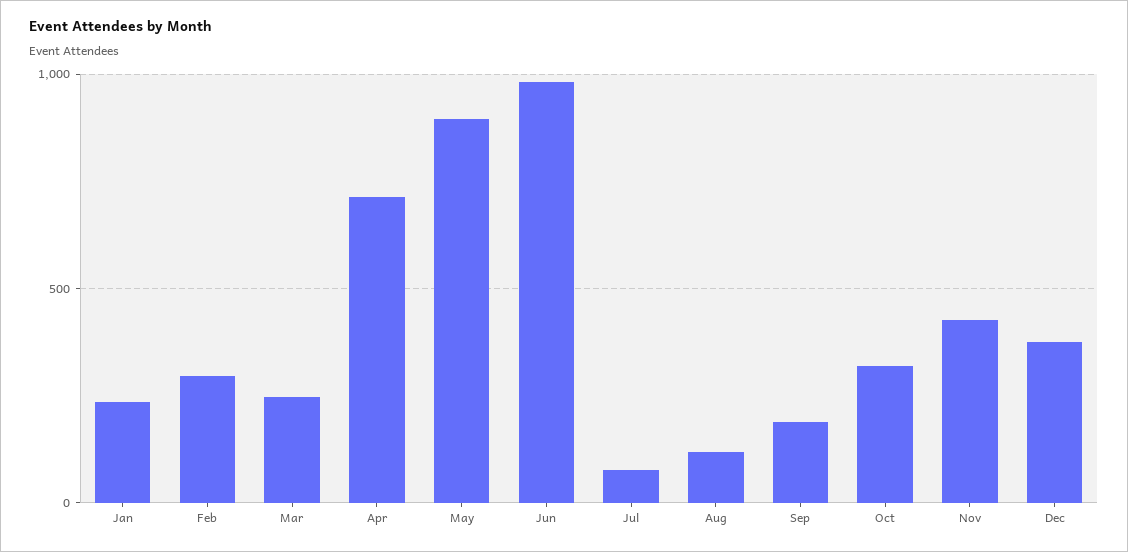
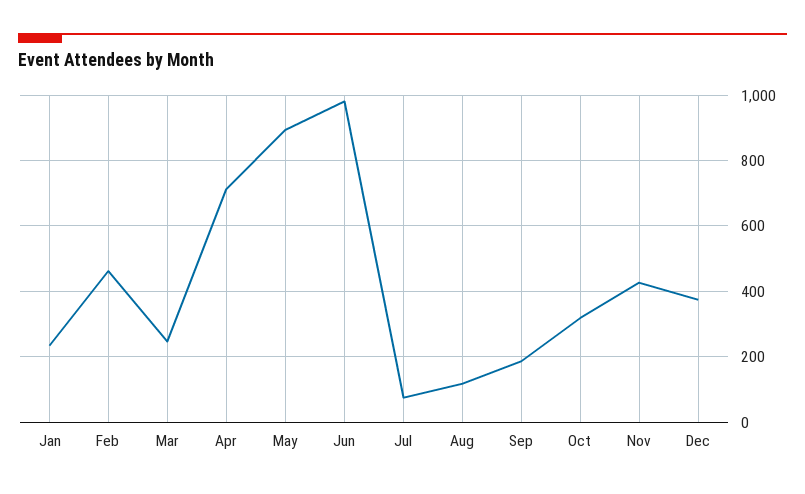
  {
    "Jan": 240,
-   "Feb": 300,
+   "Feb": 460,
    "Mar": 240,
    "Apr": 720,
    "May": 900,
    "Jun": 980,
    "Jul": 80,
    "Aug": 120,
    "Sep": 180,
    "Oct": 320,
    "Nov": 420,
    "Dec": 380
  }

